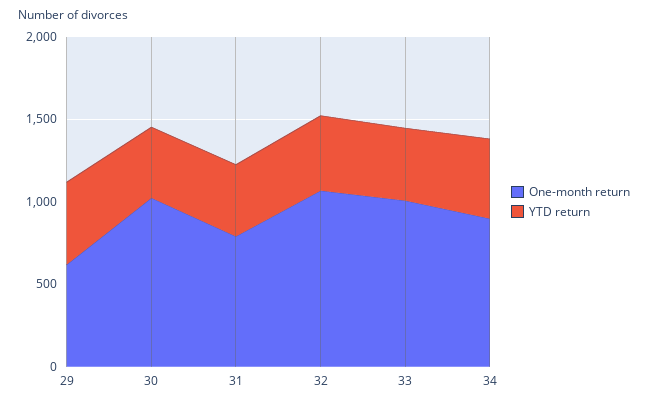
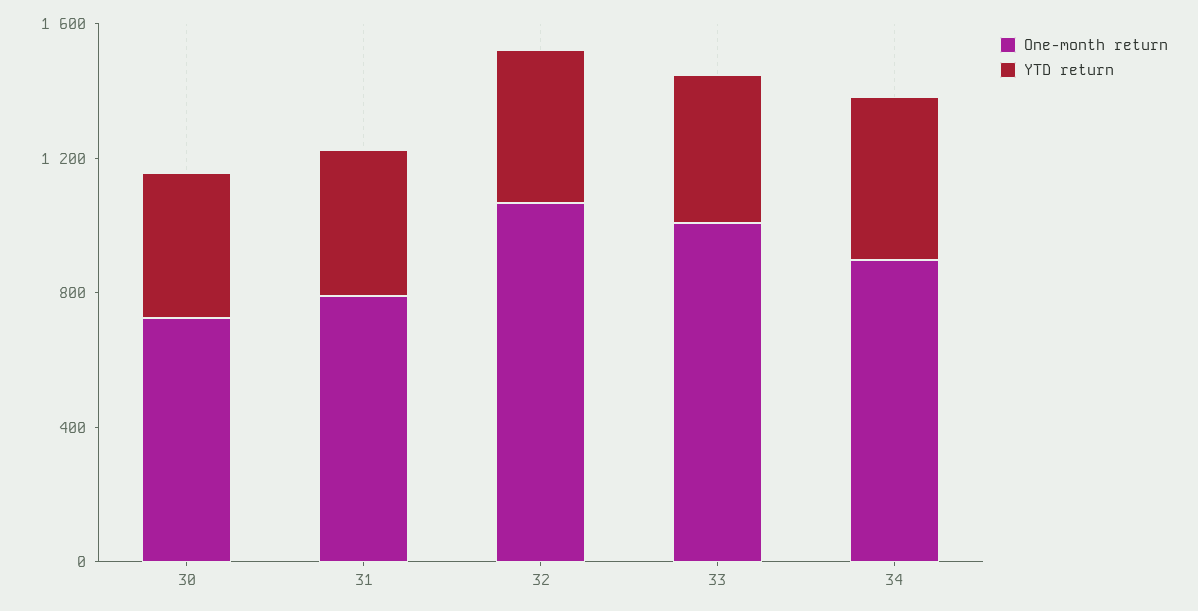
  {
    "One-month return": {
-     "29": 600,
-     "30": 1000,
+     "30": 700,
      "31": 800,
      "32": 1100,
      "33": 1000,
      "34": 900
    },
    "YTD return": {
-     "29": 500,
      "30": 400,
      "31": 400,
      "32": 500,
      "33": 400,
      "34": 500
    }
  }

